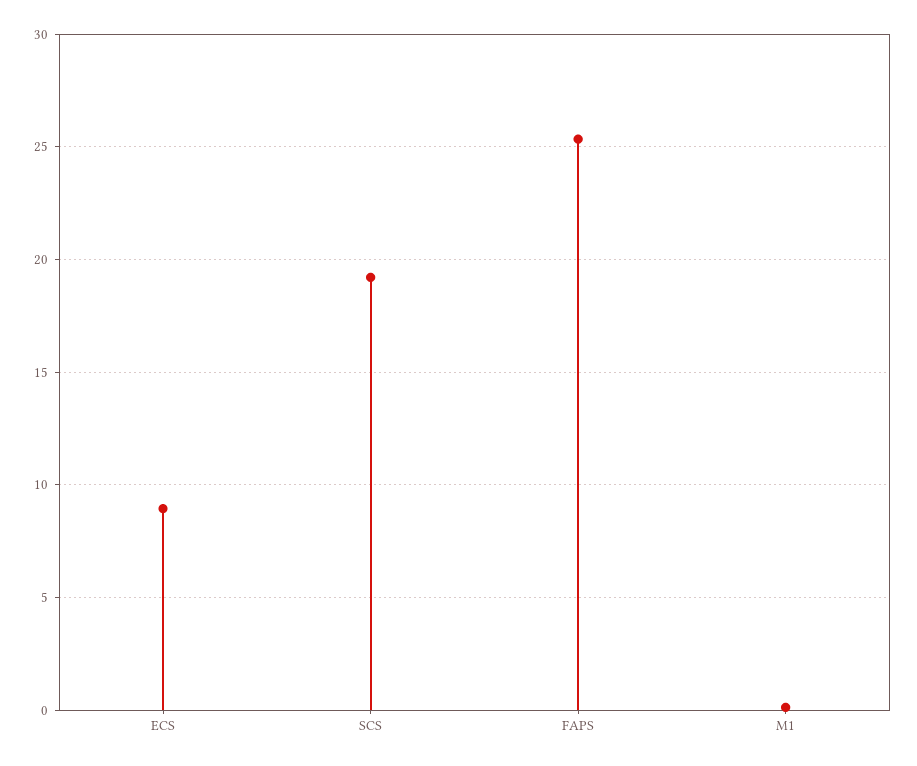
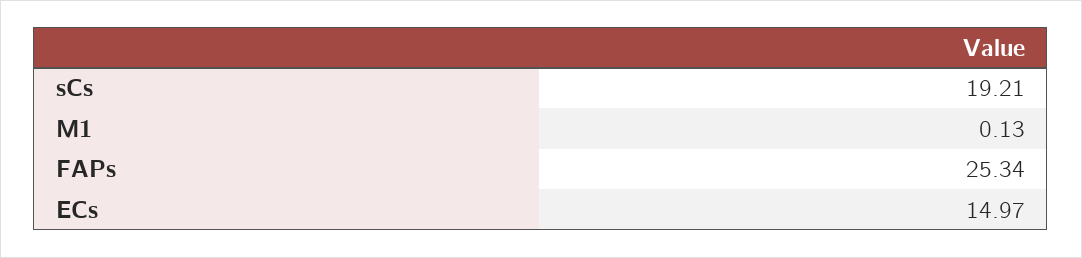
  {
-   "ECS": 9,
+   "ECS": 14.97,
    "SCS": 19.21,
    "FAPS": 25.34,
    "M1": 0.13
  }

